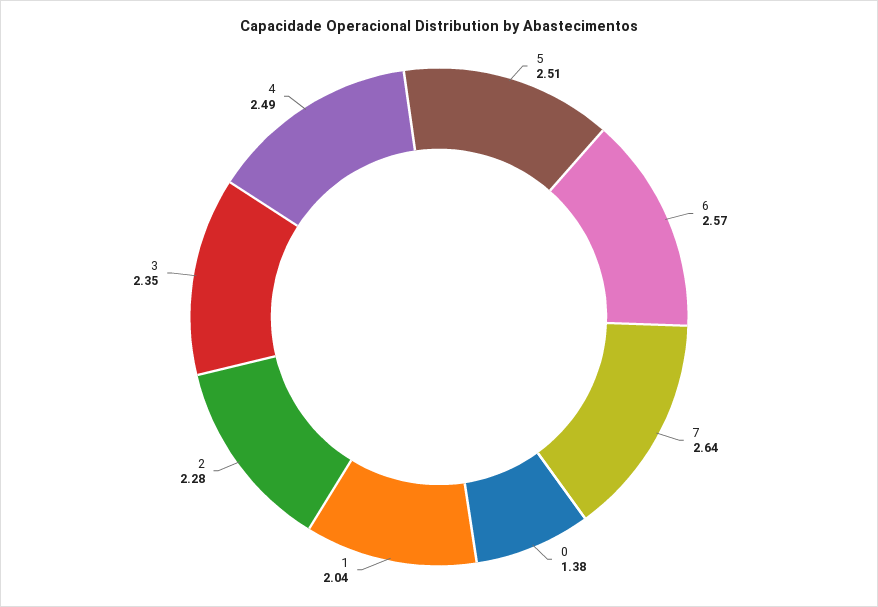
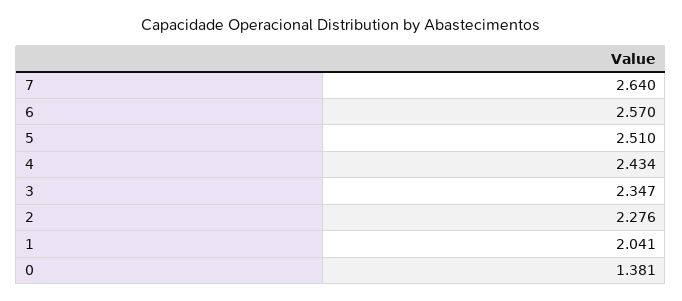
  {
    "5": 2.51,
    "6": 2.57,
    "7": 2.64,
    "0": 1.381,
    "1": 2.041,
    "2": 2.276,
    "3": 2.347,
-   "4": 2.49
+   "4": 2.434
  }

